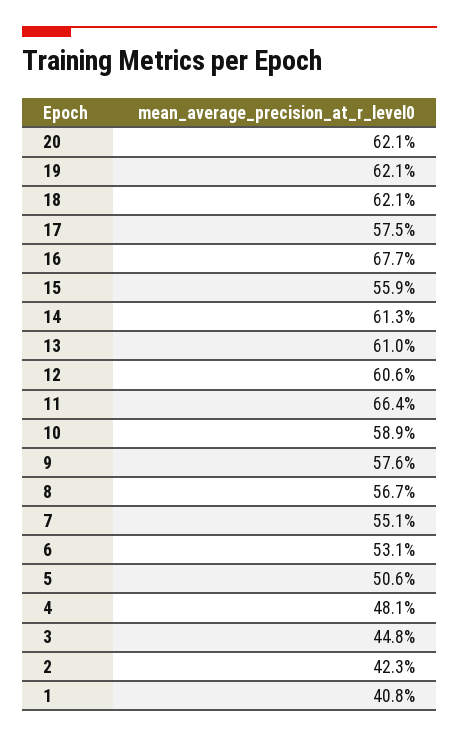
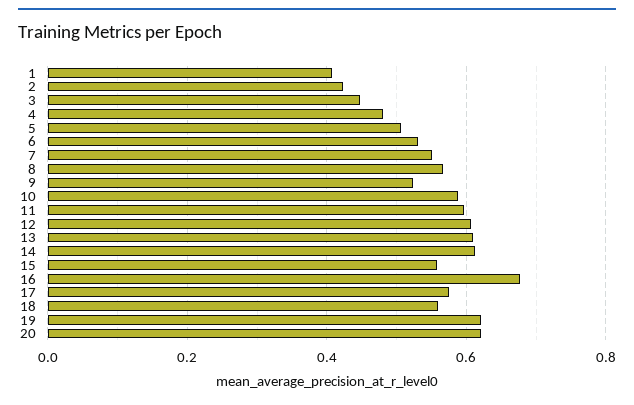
  {
    "20": 0.621,
    "19": 0.621,
-   "18": 0.621,
+   "18": 0.56,
    "17": 0.575,
    "16": 0.677,
    "15": 0.559,
    "14": 0.613,
    "13": 0.61,
    "12": 0.606,
-   "11": 0.664,
+   "11": 0.6,
    "10": 0.589,
-   "9": 0.576,
+   "9": 0.52,
    "8": 0.567,
    "7": 0.551,
    "6": 0.531,
    "5": 0.506,
    "4": 0.481,
    "3": 0.448,
    "2": 0.423,
    "1": 0.408
  }

